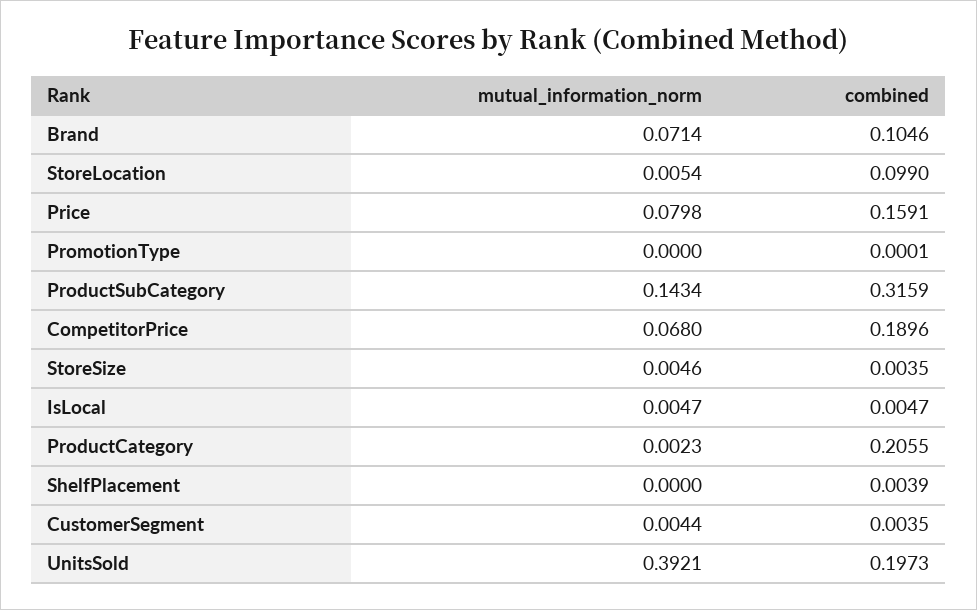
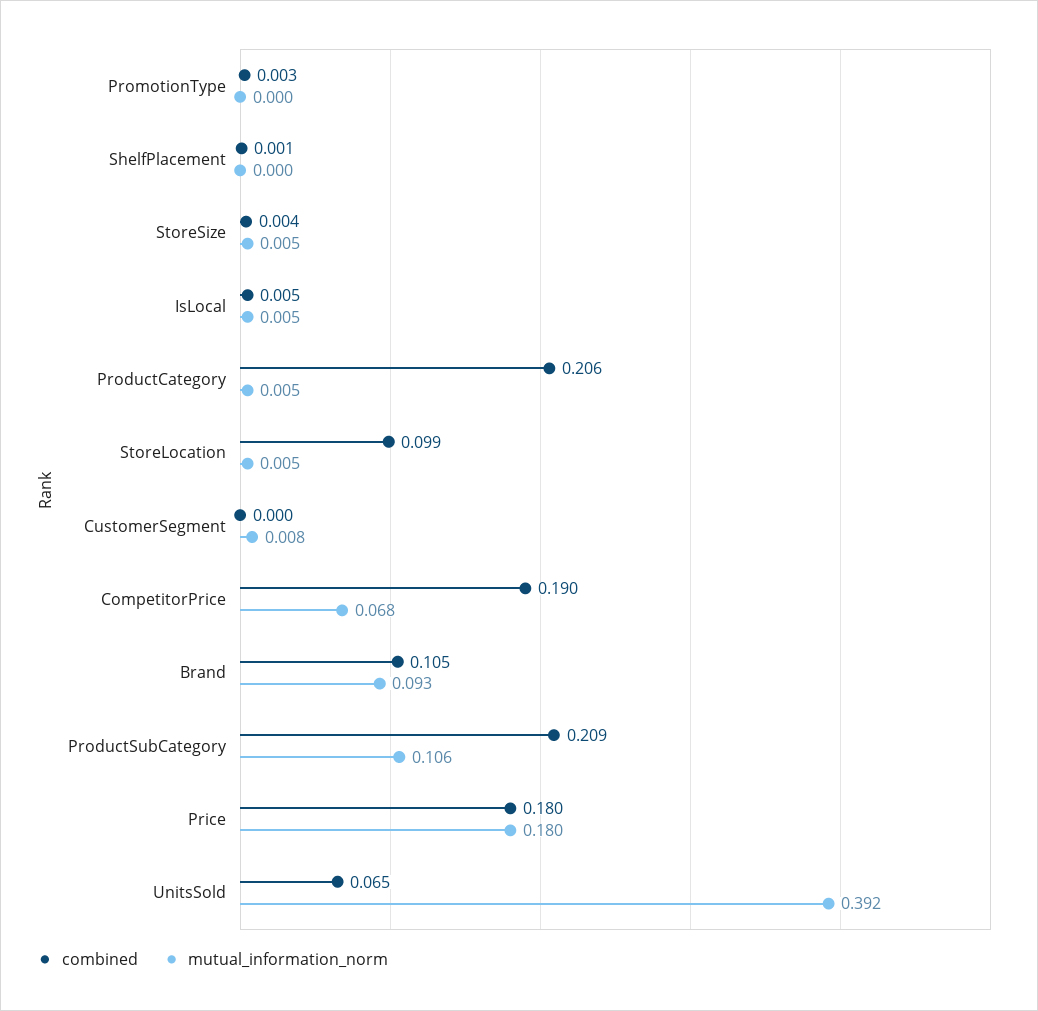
  {
    "mutual_information_norm": {
-     "Brand": 0.0714,
+     "Brand": 0.093,
      "StoreLocation": 0.0054,
-     "Price": 0.0798,
+     "Price": 0.18,
      "PromotionType": 0,
-     "ProductSubCategory": 0.1434,
+     "ProductSubCategory": 0.106,
      "CompetitorPrice": 0.068,
      "StoreSize": 0.0046,
      "IsLocal": 0.0047,
-     "ProductCategory": 0.0023,
+     "ProductCategory": 0.005,
      "ShelfPlacement": 0,
-     "CustomerSegment": 0.0044,
+     "CustomerSegment": 0.008,
      "UnitsSold": 0.3921
    },
    "combined": {
      "Brand": 0.1046,
      "StoreLocation": 0.099,
-     "Price": 0.1591,
+     "Price": 0.18,
-     "PromotionType": 0.0001,
+     "PromotionType": 0.003,
-     "ProductSubCategory": 0.3159,
+     "ProductSubCategory": 0.209,
      "CompetitorPrice": 0.1896,
      "StoreSize": 0.0035,
      "IsLocal": 0.0047,
      "ProductCategory": 0.2055,
-     "ShelfPlacement": 0.0039,
+     "ShelfPlacement": 0.001,
-     "CustomerSegment": 0.0035,
+     "CustomerSegment": 0,
-     "UnitsSold": 0.1973
+     "UnitsSold": 0.065
    }
  }

